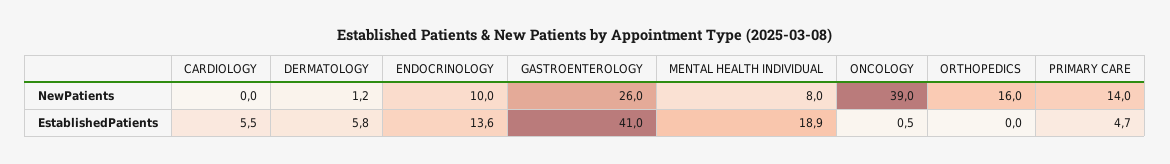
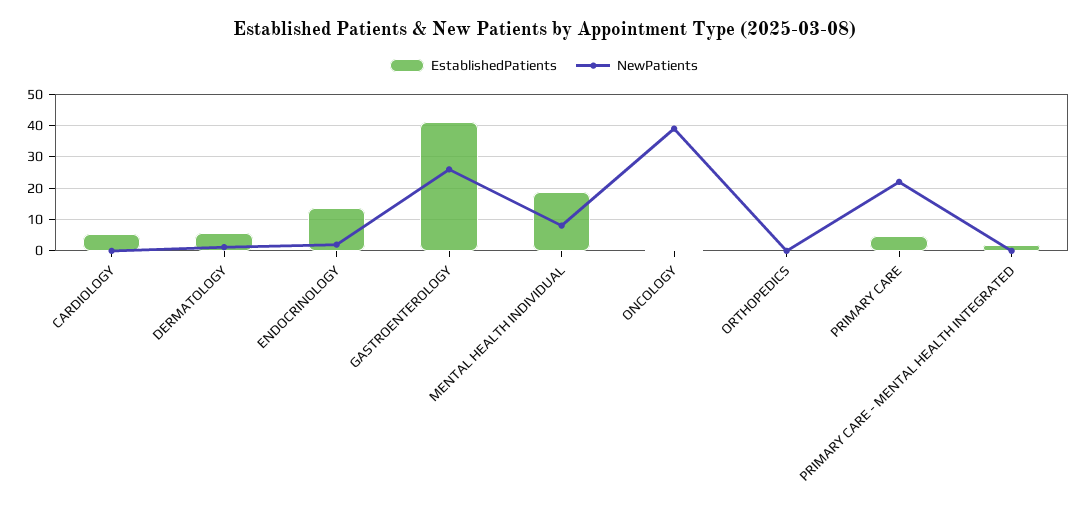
  {
    "NewPatients": {
      "CARDIOLOGY": 0,
      "DERMATOLOGY": 1.2,
-     "ENDOCRINOLOGY": 10,
+     "ENDOCRINOLOGY": 2,
      "GASTROENTEROLOGY": 26,
      "MENTAL HEALTH INDIVIDUAL": 8,
      "ONCOLOGY": 39,
-     "ORTHOPEDICS": 16,
+     "ORTHOPEDICS": 0,
-     "PRIMARY CARE": 14
+     "PRIMARY CARE": 22,
+     "PRIMARY CARE - MENTAL HEALTH INTEGRATED": 0
    },
    "EstablishedPatients": {
      "CARDIOLOGY": 5.5,
      "DERMATOLOGY": 5.8,
      "ENDOCRINOLOGY": 13.6,
      "GASTROENTEROLOGY": 41,
      "MENTAL HEALTH INDIVIDUAL": 18.9,
      "ONCOLOGY": 0.5,
      "ORTHOPEDICS": 0,
-     "PRIMARY CARE": 4.7
+     "PRIMARY CARE": 4.7,
+     "PRIMARY CARE - MENTAL HEALTH INTEGRATED": 2
    }
  }

